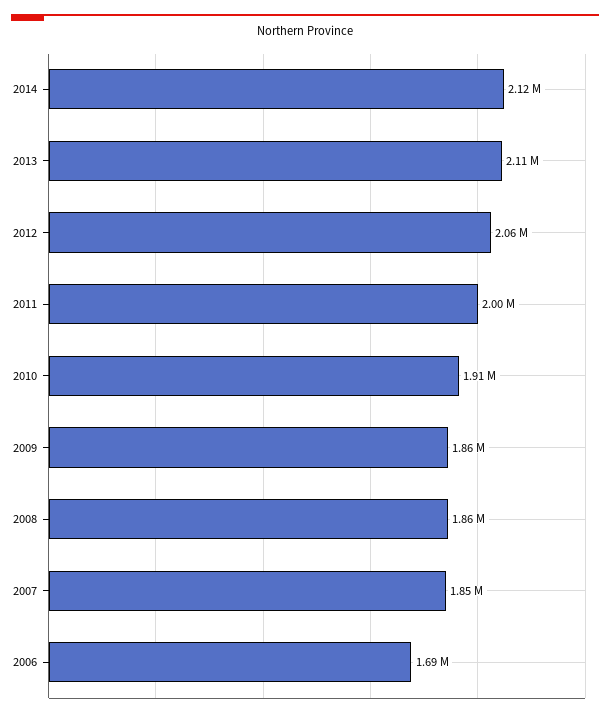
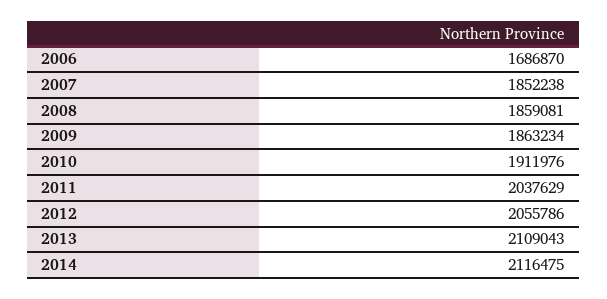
  {
    "2014": 2116475,
    "2013": 2109043,
    "2012": 2055786,
-   "2011": 2000000,
+   "2011": 2037629,
    "2010": 1911976,
    "2009": 1863234,
    "2008": 1859081,
    "2007": 1852238,
    "2006": 1686870
  }

